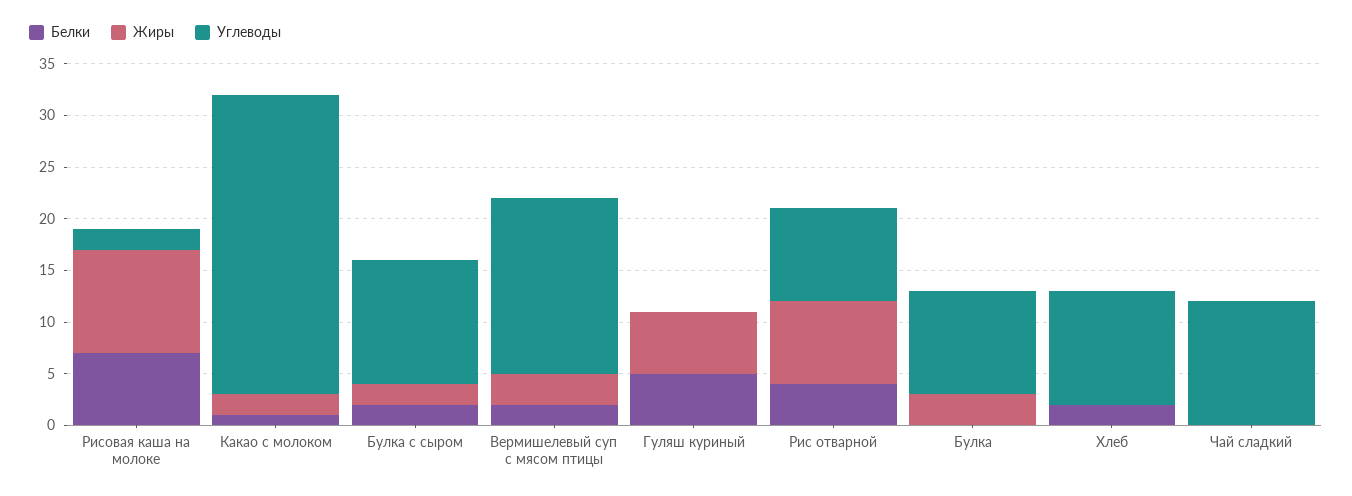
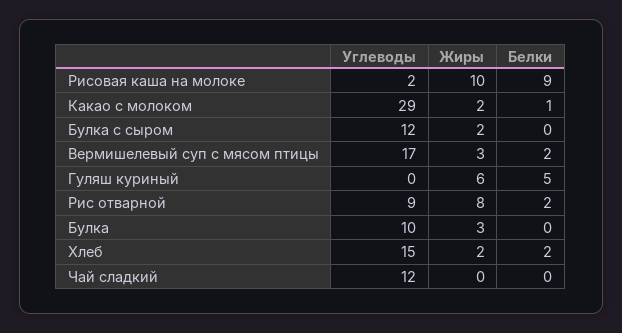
  {
    "Белки": {
-     "Рисовая каша на молоке": 7,
+     "Рисовая каша на молоке": 9,
      "Какао с молоком": 1,
-     "Булка с сыром": 2,
+     "Булка с сыром": 0,
      "Вермишелевый суп с мясом птицы": 2,
      "Гуляш куриный": 5,
-     "Рис отварной": 4,
+     "Рис отварной": 2,
      "Булка": 0,
      "Хлеб": 2,
      "Чай сладкий": 0
    },
    "Жиры": {
      "Рисовая каша на молоке": 10,
      "Какао с молоком": 2,
      "Булка с сыром": 2,
      "Вермишелевый суп с мясом птицы": 3,
      "Гуляш куриный": 6,
      "Рис отварной": 8,
      "Булка": 3,
-     "Хлеб": 0,
+     "Хлеб": 2,
      "Чай сладкий": 0
    },
    "Углеводы": {
      "Рисовая каша на молоке": 2,
      "Какао с молоком": 29,
      "Булка с сыром": 12,
      "Вермишелевый суп с мясом птицы": 17,
      "Гуляш куриный": 0,
      "Рис отварной": 9,
      "Булка": 10,
-     "Хлеб": 11,
+     "Хлеб": 15,
      "Чай сладкий": 12
    }
  }

